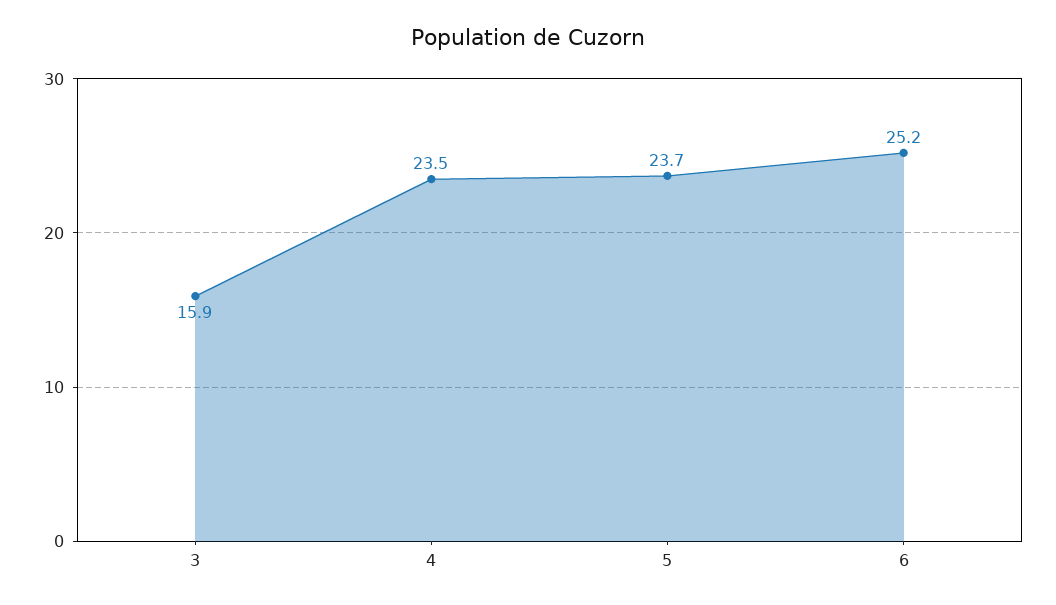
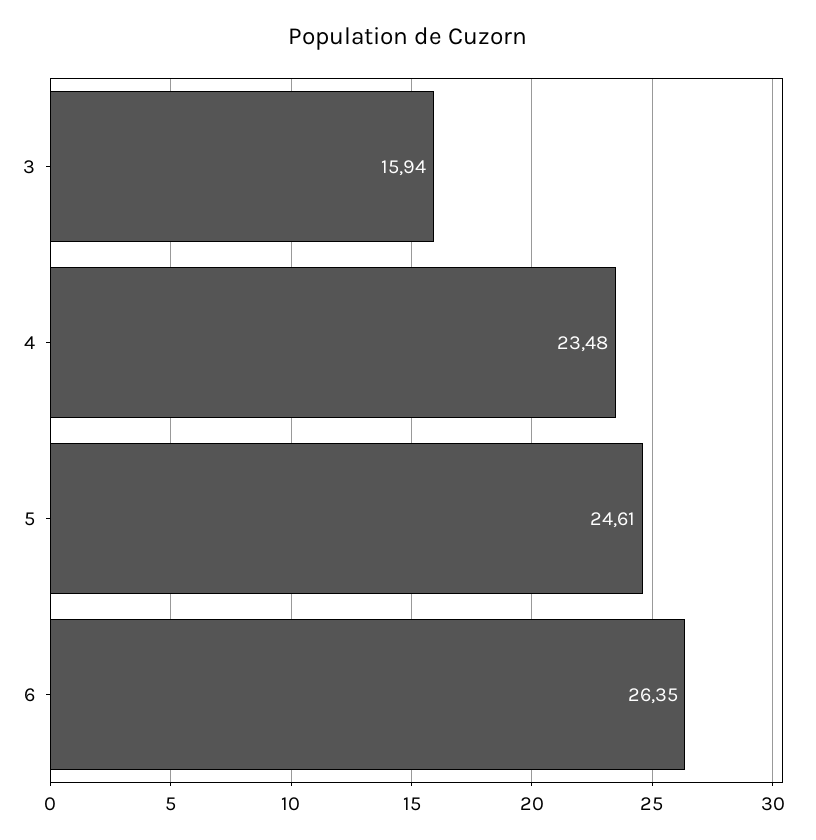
  {
    "3": 15.94,
    "4": 23.48,
-   "5": 23.7,
+   "5": 24.61,
-   "6": 25.2
+   "6": 26.35
  }

